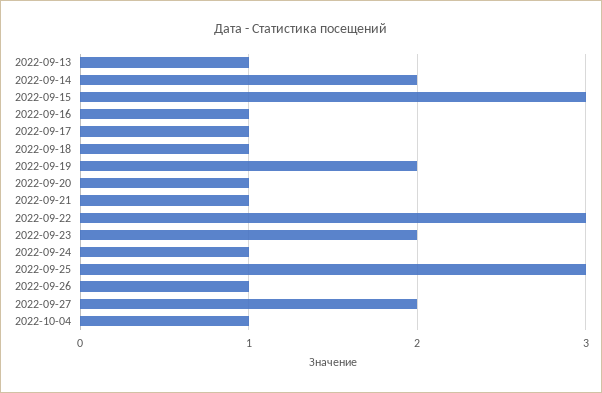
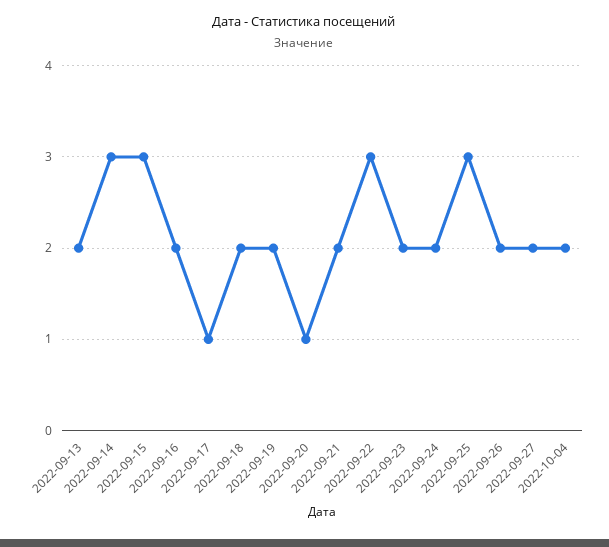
  {
-   "2022-09-13": 1,
+   "2022-09-13": 2,
-   "2022-09-14": 2,
+   "2022-09-14": 3,
    "2022-09-15": 3,
-   "2022-09-16": 1,
+   "2022-09-16": 2,
    "2022-09-17": 1,
-   "2022-09-18": 1,
+   "2022-09-18": 2,
    "2022-09-19": 2,
    "2022-09-20": 1,
-   "2022-09-21": 1,
+   "2022-09-21": 2,
    "2022-09-22": 3,
    "2022-09-23": 2,
-   "2022-09-24": 1,
+   "2022-09-24": 2,
    "2022-09-25": 3,
-   "2022-09-26": 1,
+   "2022-09-26": 2,
    "2022-09-27": 2,
-   "2022-10-04": 1
+   "2022-10-04": 2
  }

